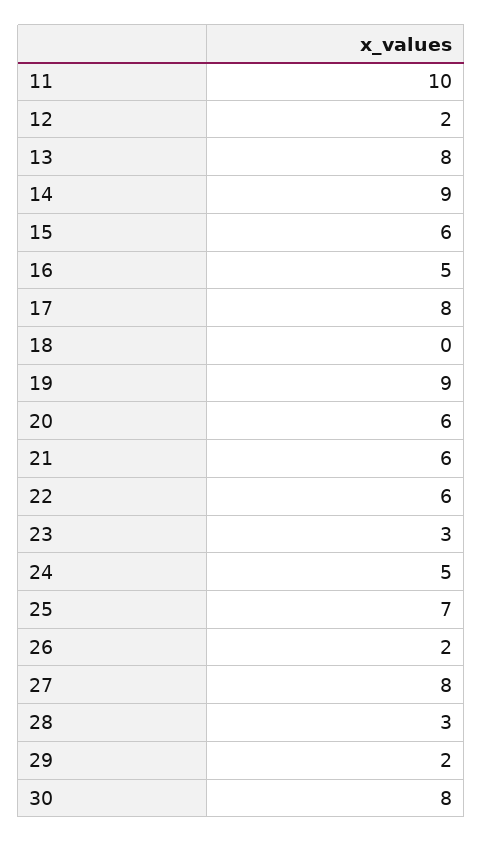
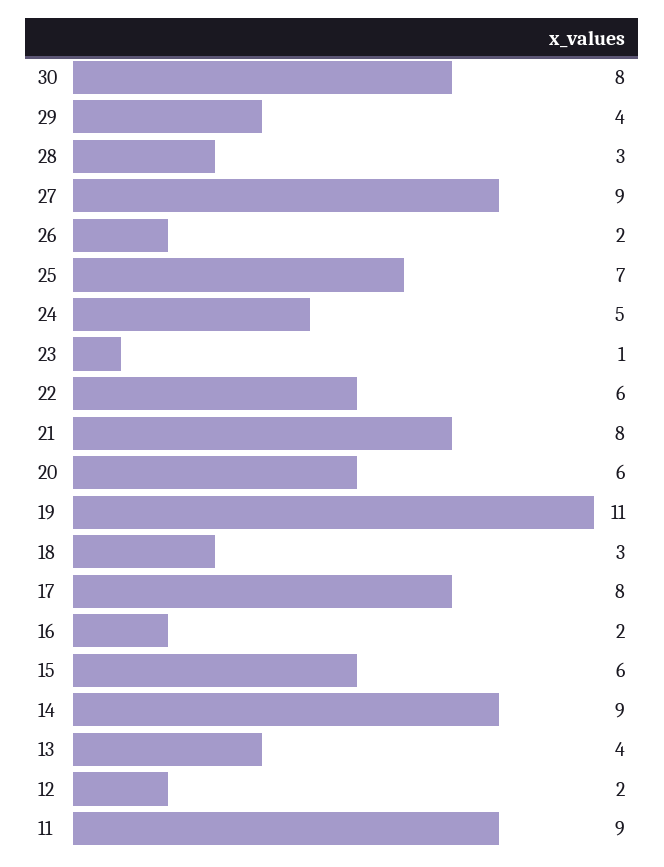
  {
-   "11": 10,
+   "11": 9,
    "12": 2,
-   "13": 8,
+   "13": 4,
    "14": 9,
    "15": 6,
-   "16": 5,
+   "16": 2,
    "17": 8,
-   "18": 0,
+   "18": 3,
-   "19": 9,
+   "19": 11,
    "20": 6,
-   "21": 6,
+   "21": 8,
    "22": 6,
-   "23": 3,
+   "23": 1,
    "24": 5,
    "25": 7,
    "26": 2,
-   "27": 8,
+   "27": 9,
    "28": 3,
-   "29": 2,
+   "29": 4,
    "30": 8
  }

